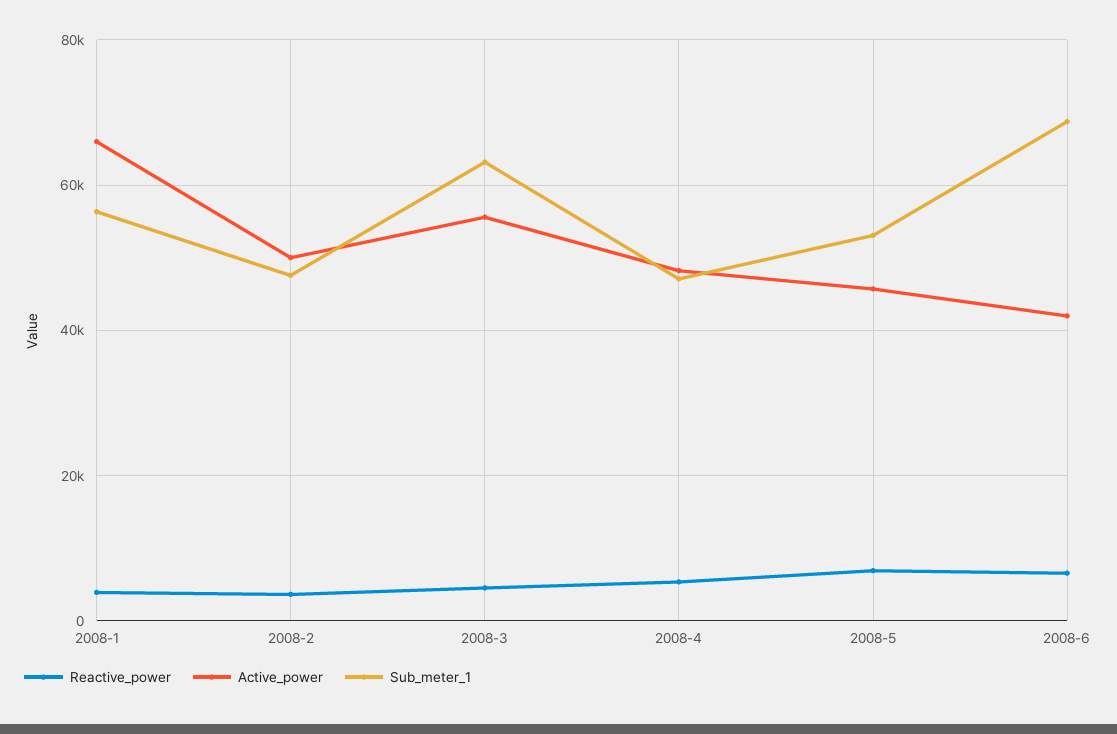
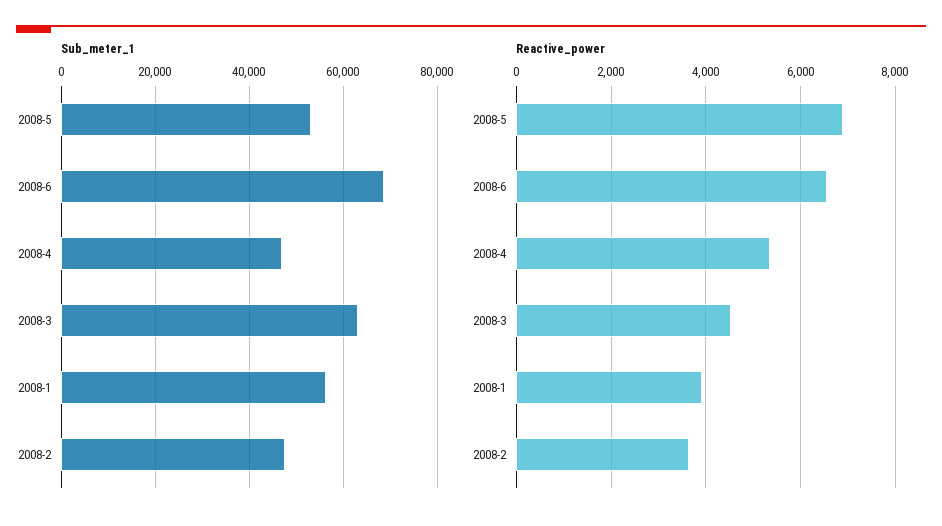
  {
    "Reactive_power": {
      "2008-1": 4000,
      "2008-2": 3600,
      "2008-3": 4600,
      "2008-4": 5400,
      "2008-5": 6800,
      "2008-6": 6600
    },
-   "Active_power": {
-     "2008-1": 66000,
-     "2008-2": 50000,
-     "2008-3": 56000,
-     "2008-4": 48000,
-     "2008-5": 46000,
-     "2008-6": 42000
-   },
    "Sub_meter_1": {
      "2008-1": 56000,
      "2008-2": 48000,
      "2008-3": 64000,
      "2008-4": 48000,
      "2008-5": 54000,
      "2008-6": 68000
    }
  }

